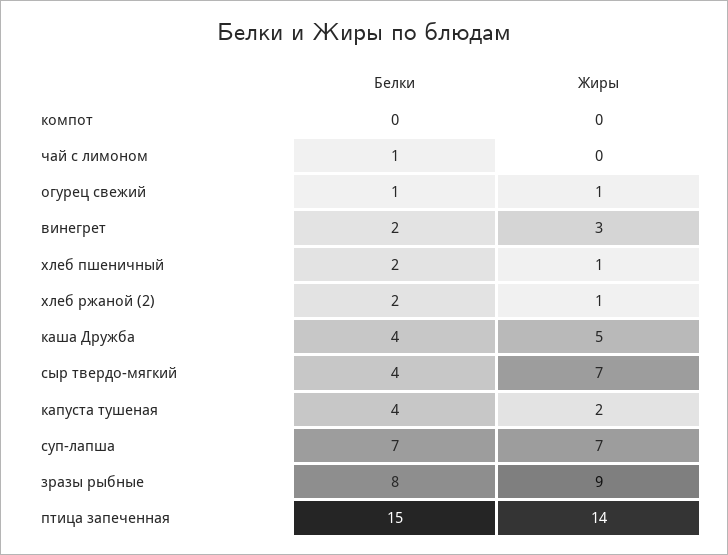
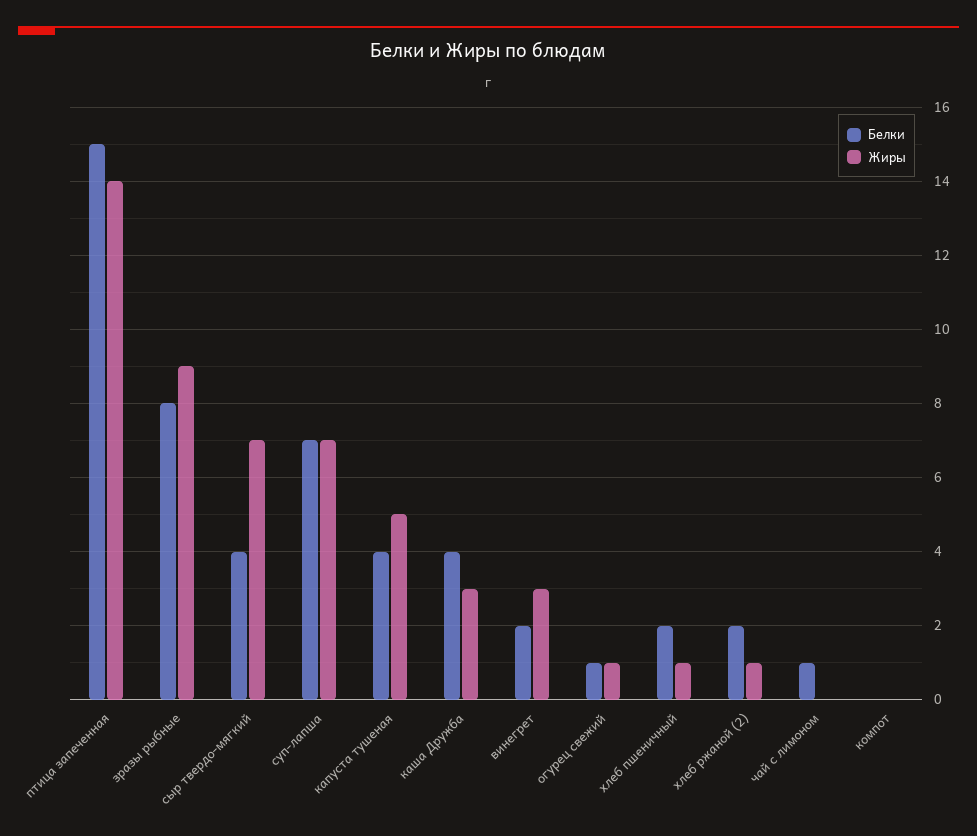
  {
    "Белки": {
      "компот": 0,
      "чай с лимоном": 1,
      "огурец свежий": 1,
      "винегрет": 2,
      "хлеб пшеничный": 2,
      "хлеб ржаной (2)": 2,
      "каша Дружба": 4,
      "сыр твердо-мягкий": 4,
      "капуста тушеная": 4,
      "суп-лапша": 7,
      "зразы рыбные": 8,
      "птица запеченная": 15
    },
    "Жиры": {
      "компот": 0,
      "чай с лимоном": 0,
      "огурец свежий": 1,
      "винегрет": 3,
      "хлеб пшеничный": 1,
      "хлеб ржаной (2)": 1,
-     "каша Дружба": 5,
+     "каша Дружба": 3,
      "сыр твердо-мягкий": 7,
-     "капуста тушеная": 2,
+     "капуста тушеная": 5,
      "суп-лапша": 7,
      "зразы рыбные": 9,
      "птица запеченная": 14
    }
  }

